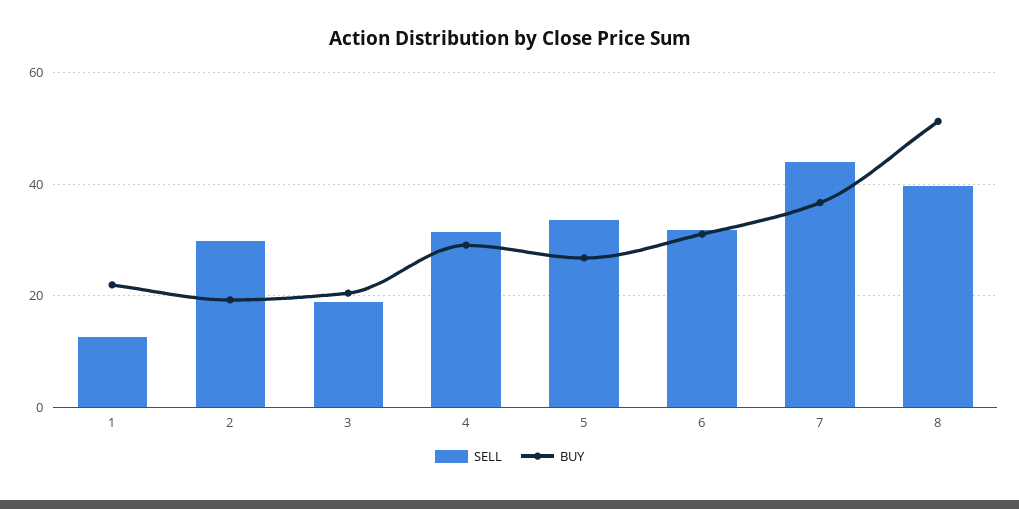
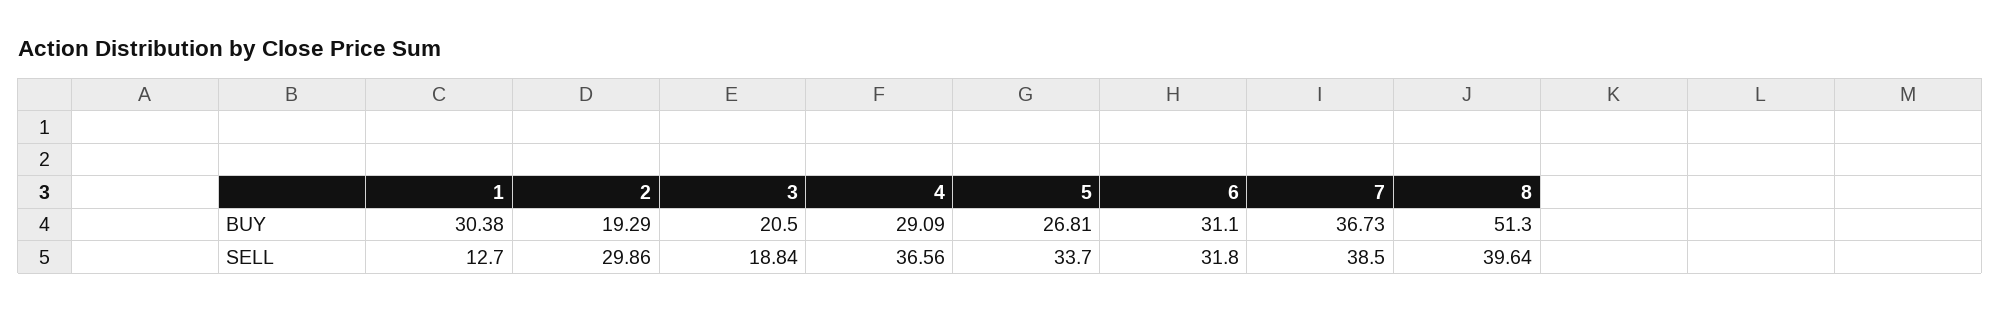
  {
    "SELL": {
      "1": 12.7,
      "2": 29.86,
      "3": 18.84,
-     "4": 32,
+     "4": 36.56,
      "5": 33.7,
      "6": 31.8,
-     "7": 44,
+     "7": 38.5,
      "8": 39.64
    },
    "BUY": {
-     "1": 22,
+     "1": 30.38,
      "2": 19.29,
      "3": 20.5,
      "4": 29.09,
      "5": 26.81,
      "6": 31.1,
      "7": 36.73,
      "8": 51.3
    }
  }

